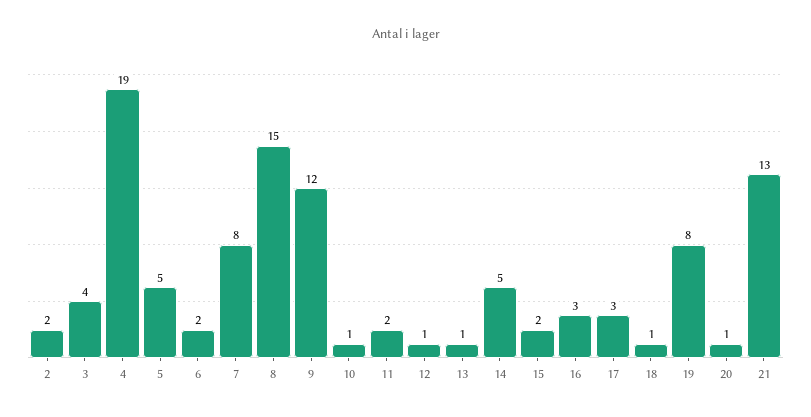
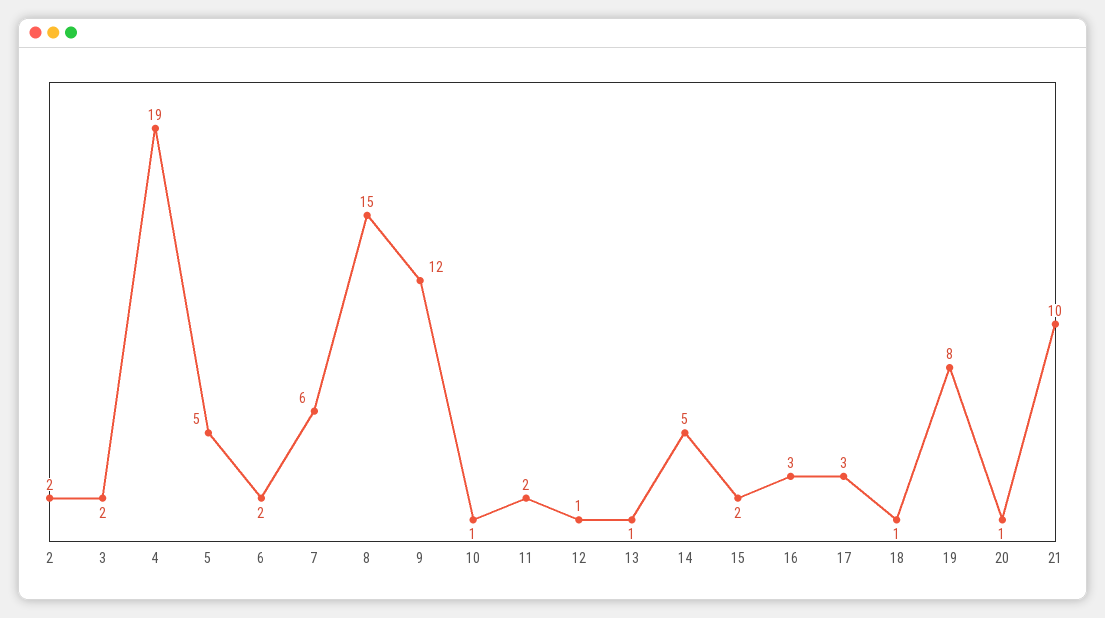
  {
    "2": 2,
-   "3": 4,
+   "3": 2,
    "4": 19,
    "5": 5,
    "6": 2,
-   "7": 8,
+   "7": 6,
    "8": 15,
    "9": 12,
    "10": 1,
    "11": 2,
    "12": 1,
    "13": 1,
    "14": 5,
    "15": 2,
    "16": 3,
    "17": 3,
    "18": 1,
    "19": 8,
    "20": 1,
-   "21": 13
+   "21": 10
  }

